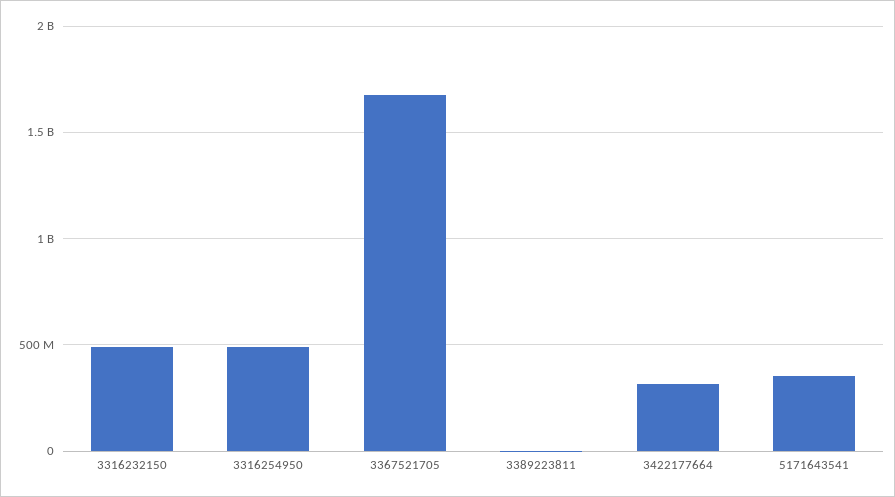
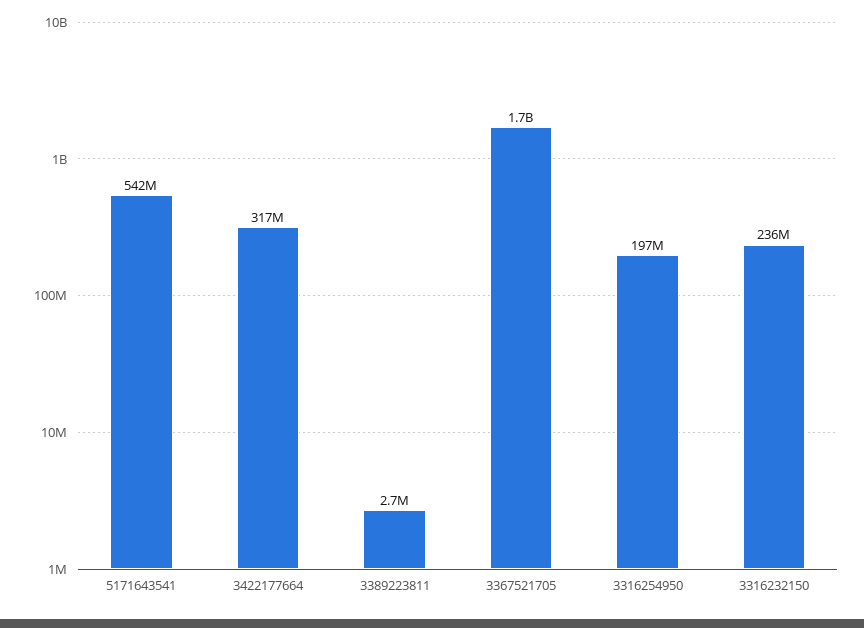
  {
-   "3316232150": 500000000,
+   "3316232150": 236000000,
-   "3316254950": 500000000,
+   "3316254950": 197000000,
    "3367521705": 1700000000,
    "3389223811": 2700000,
    "3422177664": 317000000,
-   "5171643541": 350000000
+   "5171643541": 542000000
  }

